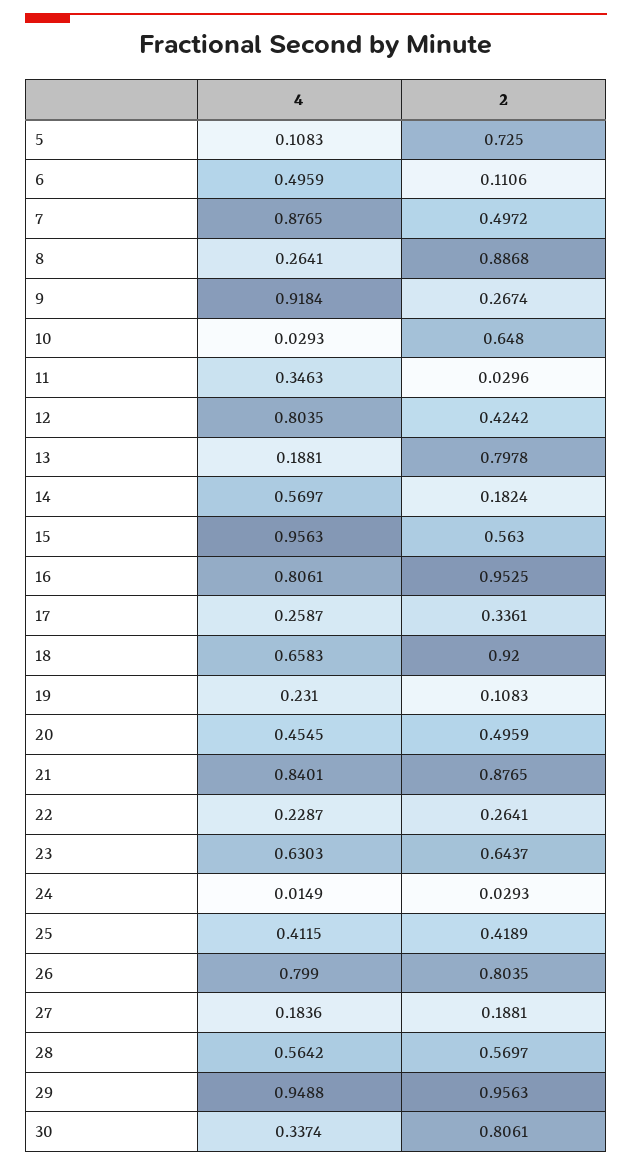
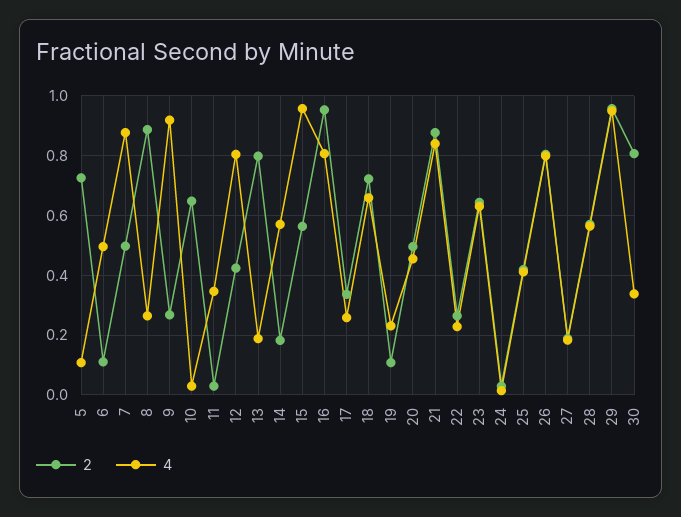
  {
    "4": {
      "5": 0.1083,
      "6": 0.4959,
      "7": 0.8765,
      "8": 0.2641,
      "9": 0.9184,
      "10": 0.0293,
      "11": 0.3463,
      "12": 0.8035,
      "13": 0.1881,
      "14": 0.5697,
      "15": 0.9563,
      "16": 0.8061,
      "17": 0.2587,
      "18": 0.6583,
      "19": 0.231,
      "20": 0.4545,
      "21": 0.8401,
      "22": 0.2287,
      "23": 0.6303,
      "24": 0.0149,
      "25": 0.4115,
      "26": 0.799,
      "27": 0.1836,
      "28": 0.5642,
      "29": 0.9488,
      "30": 0.3374
    },
    "2": {
      "5": 0.725,
      "6": 0.1106,
      "7": 0.4972,
      "8": 0.8868,
      "9": 0.2674,
      "10": 0.648,
      "11": 0.0296,
      "12": 0.4242,
      "13": 0.7978,
      "14": 0.1824,
      "15": 0.563,
      "16": 0.9525,
      "17": 0.3361,
-     "18": 0.92,
+     "18": 0.725,
      "19": 0.1083,
      "20": 0.4959,
      "21": 0.8765,
      "22": 0.2641,
      "23": 0.6437,
      "24": 0.0293,
      "25": 0.4189,
      "26": 0.8035,
      "27": 0.1881,
      "28": 0.5697,
      "29": 0.9563,
      "30": 0.8061
    }
  }

